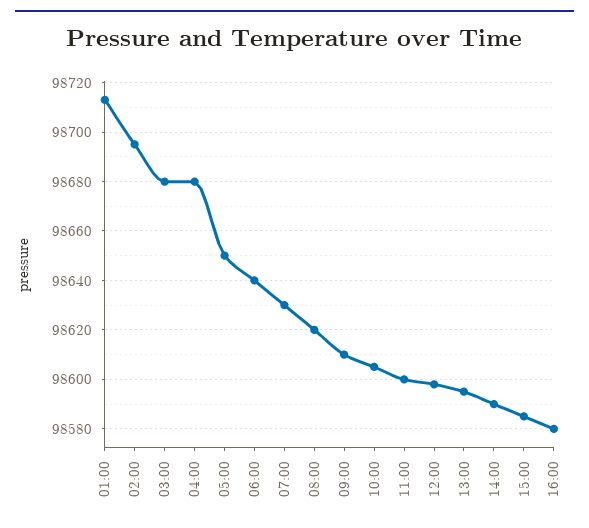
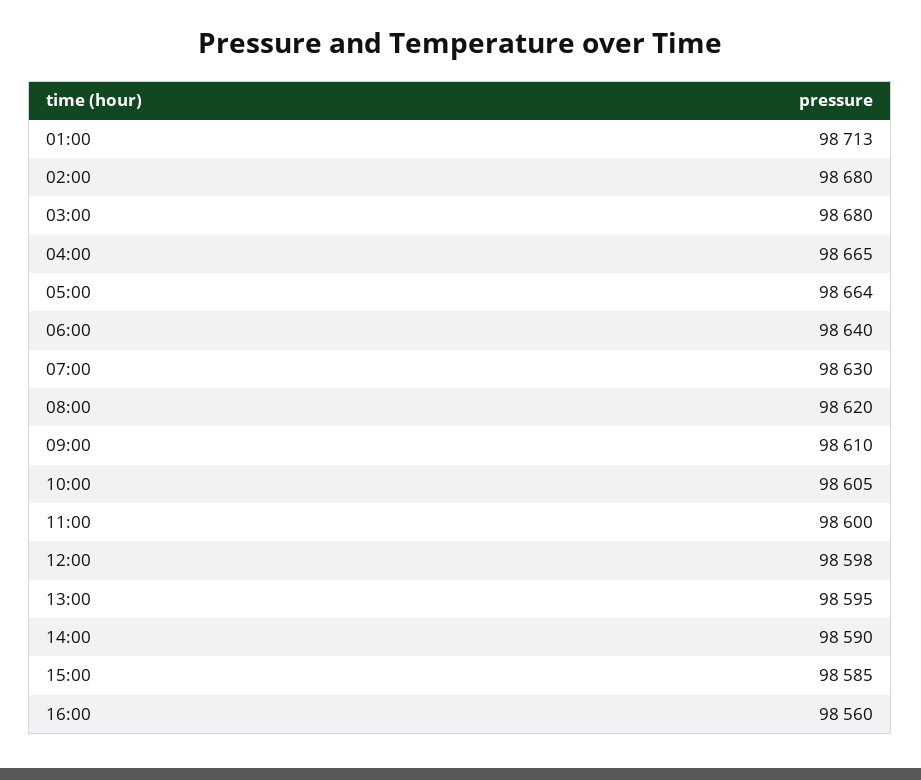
  {
    "01:00": 98713,
-   "02:00": 98695,
+   "02:00": 98680,
    "03:00": 98680,
-   "04:00": 98680,
+   "04:00": 98665,
-   "05:00": 98650,
+   "05:00": 98664,
    "06:00": 98640,
    "07:00": 98630,
    "08:00": 98620,
    "09:00": 98610,
    "10:00": 98605,
    "11:00": 98600,
    "12:00": 98598,
    "13:00": 98595,
    "14:00": 98590,
    "15:00": 98585,
-   "16:00": 98580
+   "16:00": 98560
  }

